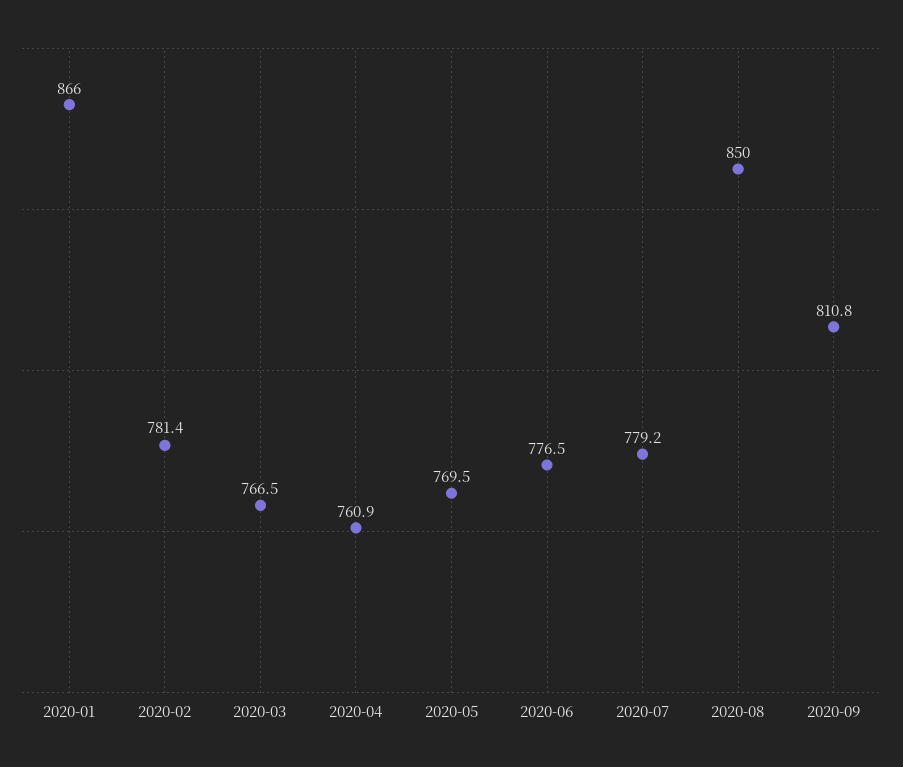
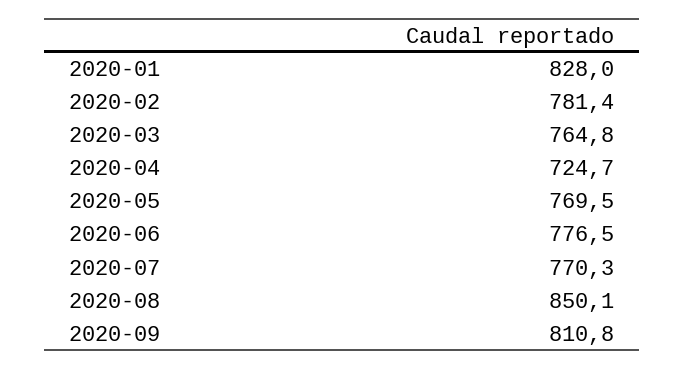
  {
-   "2020-01": 866,
+   "2020-01": 828,
    "2020-02": 781.4,
-   "2020-03": 766.5,
+   "2020-03": 764.8,
-   "2020-04": 760.9,
+   "2020-04": 724.7,
    "2020-05": 769.5,
    "2020-06": 776.5,
-   "2020-07": 779.2,
+   "2020-07": 770.3,
-   "2020-08": 850,
+   "2020-08": 850.1,
    "2020-09": 810.8
  }

